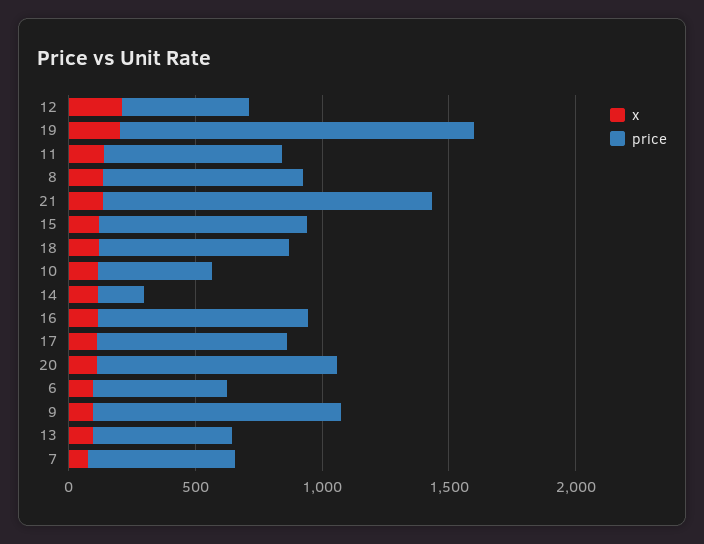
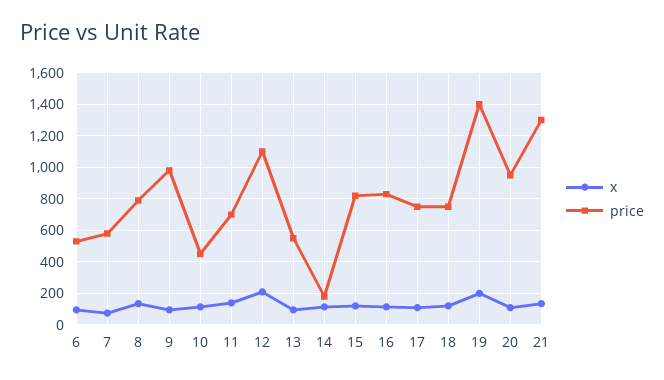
  {
    "x": {
      "12": 200,
      "19": 200,
      "11": 150,
      "8": 150,
      "21": 150,
      "15": 100,
      "18": 100,
      "10": 100,
      "14": 100,
      "16": 100,
      "17": 100,
      "20": 100,
      "6": 100,
      "9": 100,
      "13": 100,
      "7": 100
    },
    "price": {
-     "12": 500,
+     "12": 1100,
      "19": 1400,
      "11": 700,
      "8": 800,
      "21": 1300,
      "15": 800,
      "18": 750,
      "10": 450,
      "14": 200,
      "16": 850,
      "17": 750,
      "20": 950,
      "6": 550,
      "9": 1000,
      "13": 550,
      "7": 600
    }
  }

